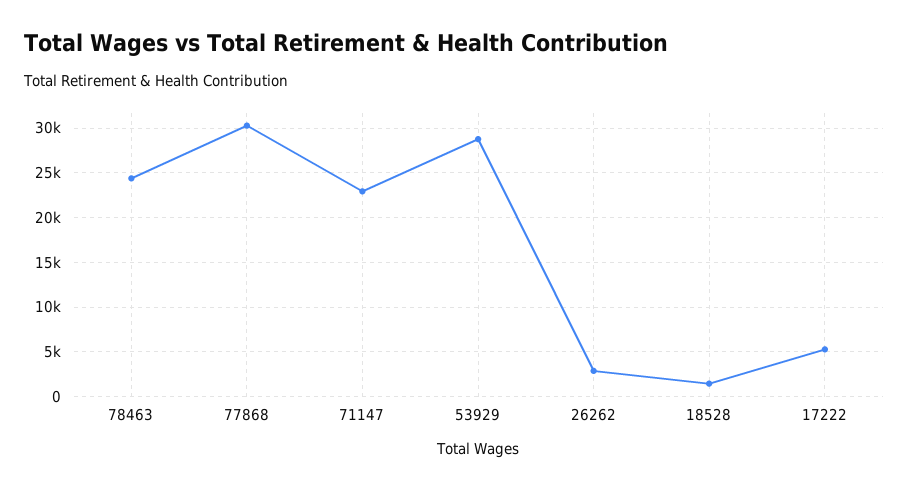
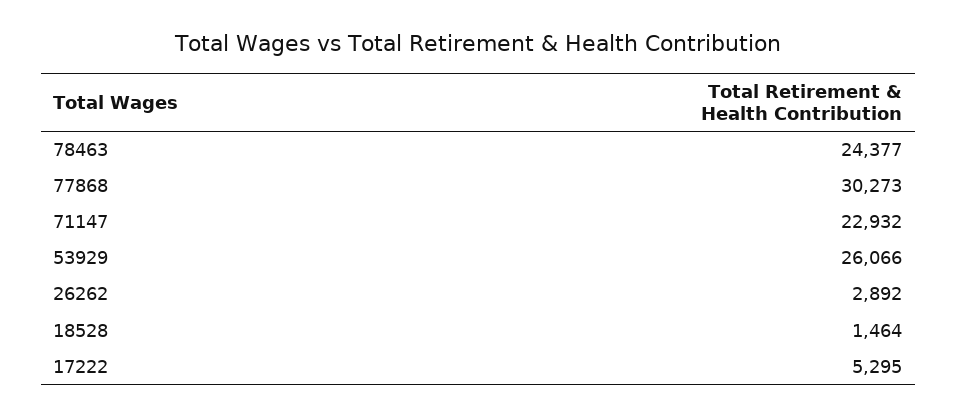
  {
    "78463": 24377,
    "77868": 30273,
    "71147": 22932,
-   "53929": 29000,
+   "53929": 26066,
    "26262": 2892,
    "18528": 1464,
    "17222": 5295
  }

